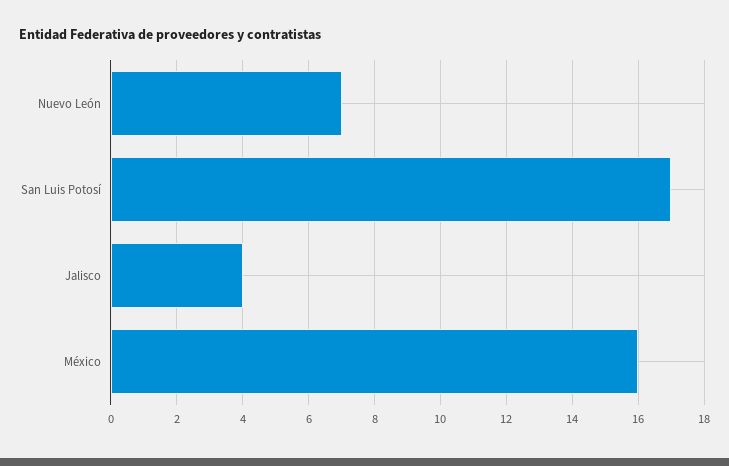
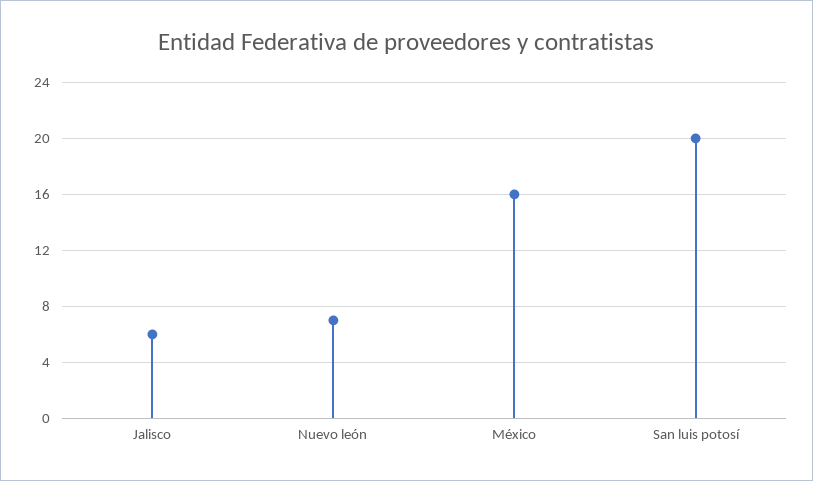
  {
    "Nuevo León": 7,
-   "San Luis Potosí": 17,
+   "San Luis Potosí": 20,
-   "Jalisco": 4,
+   "Jalisco": 6,
    "México": 16
  }

